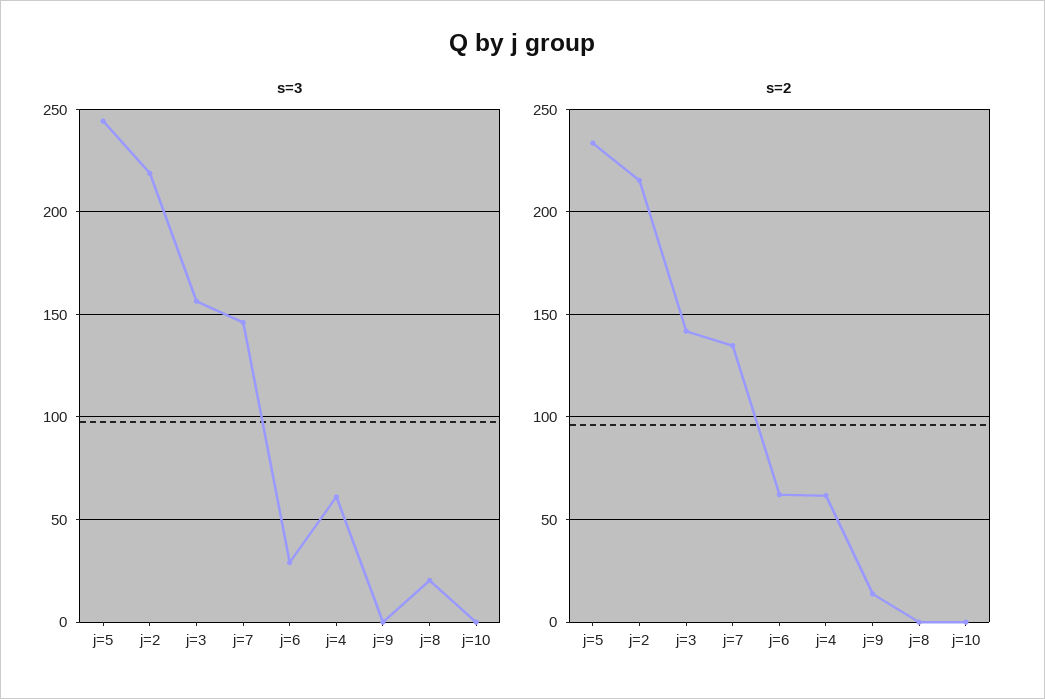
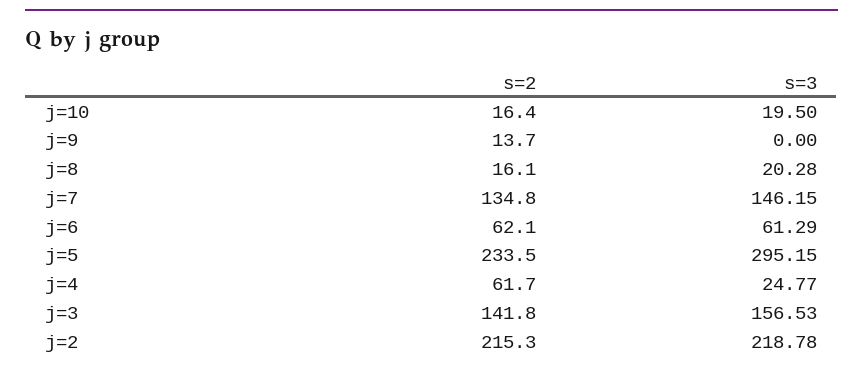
  {
    "s=3": {
-     "j=5": 245,
+     "j=5": 295.15,
      "j=2": 218.78,
      "j=3": 156.53,
      "j=7": 146.15,
-     "j=6": 30,
+     "j=6": 61.29,
-     "j=4": 60,
+     "j=4": 24.77,
      "j=9": 0,
      "j=8": 20.28,
-     "j=10": 0
+     "j=10": 19.5
    },
    "s=2": {
      "j=5": 233.5,
      "j=2": 215.3,
      "j=3": 141.8,
      "j=7": 134.8,
      "j=6": 62.1,
      "j=4": 61.7,
      "j=9": 13.7,
-     "j=8": 0,
+     "j=8": 16.1,
-     "j=10": 0
+     "j=10": 16.4
    }
  }

